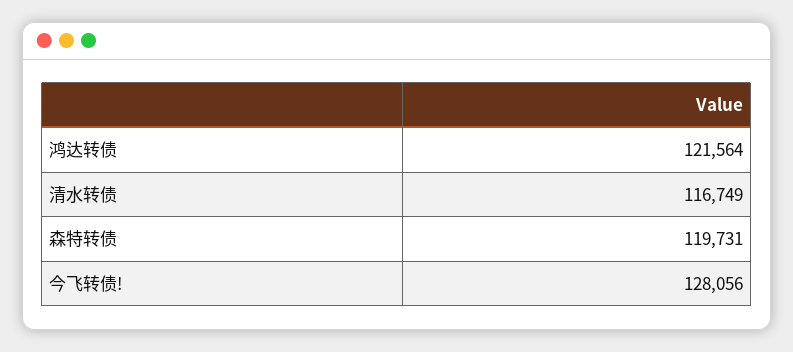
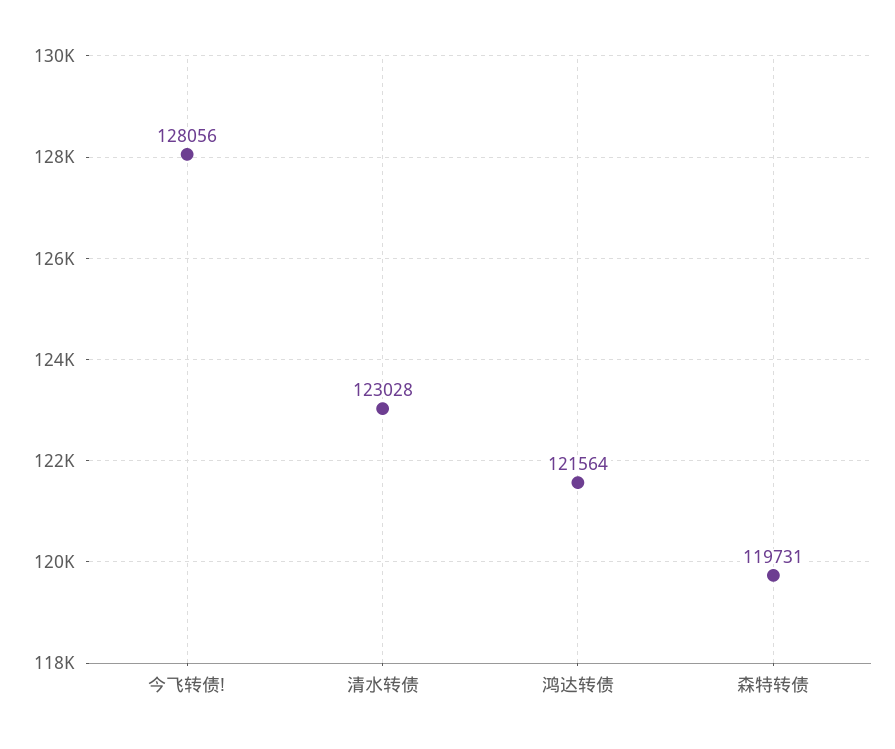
  {
    "鸿达转债": 121564,
-   "清水转债": 116749,
+   "清水转债": 123028,
    "森特转债": 119731,
    "今飞转债!": 128056
  }

